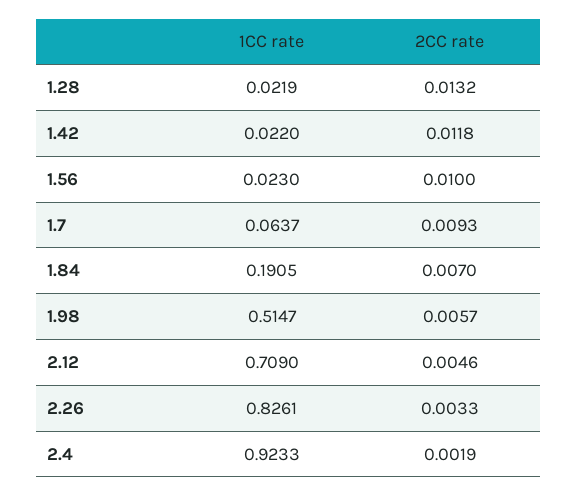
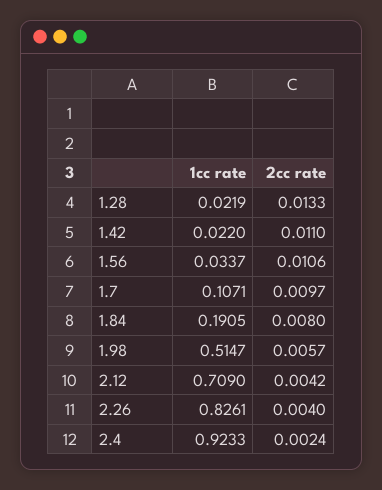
  {
    "1CC rate": {
      "1.28": 0.0219,
      "1.42": 0.022,
-     "1.56": 0.023,
+     "1.56": 0.0337,
-     "1.7": 0.0637,
+     "1.7": 0.1071,
      "1.84": 0.1905,
      "1.98": 0.5147,
      "2.12": 0.709,
      "2.26": 0.8261,
      "2.4": 0.9233
    },
    "2CC rate": {
-     "1.28": 0.0132,
+     "1.28": 0.0133,
-     "1.42": 0.0118,
+     "1.42": 0.011,
-     "1.56": 0.01,
+     "1.56": 0.0106,
-     "1.7": 0.0093,
+     "1.7": 0.0097,
-     "1.84": 0.007,
+     "1.84": 0.008,
      "1.98": 0.0057,
-     "2.12": 0.0046,
+     "2.12": 0.0042,
-     "2.26": 0.0033,
+     "2.26": 0.004,
-     "2.4": 0.0019
+     "2.4": 0.0024
    }
  }

